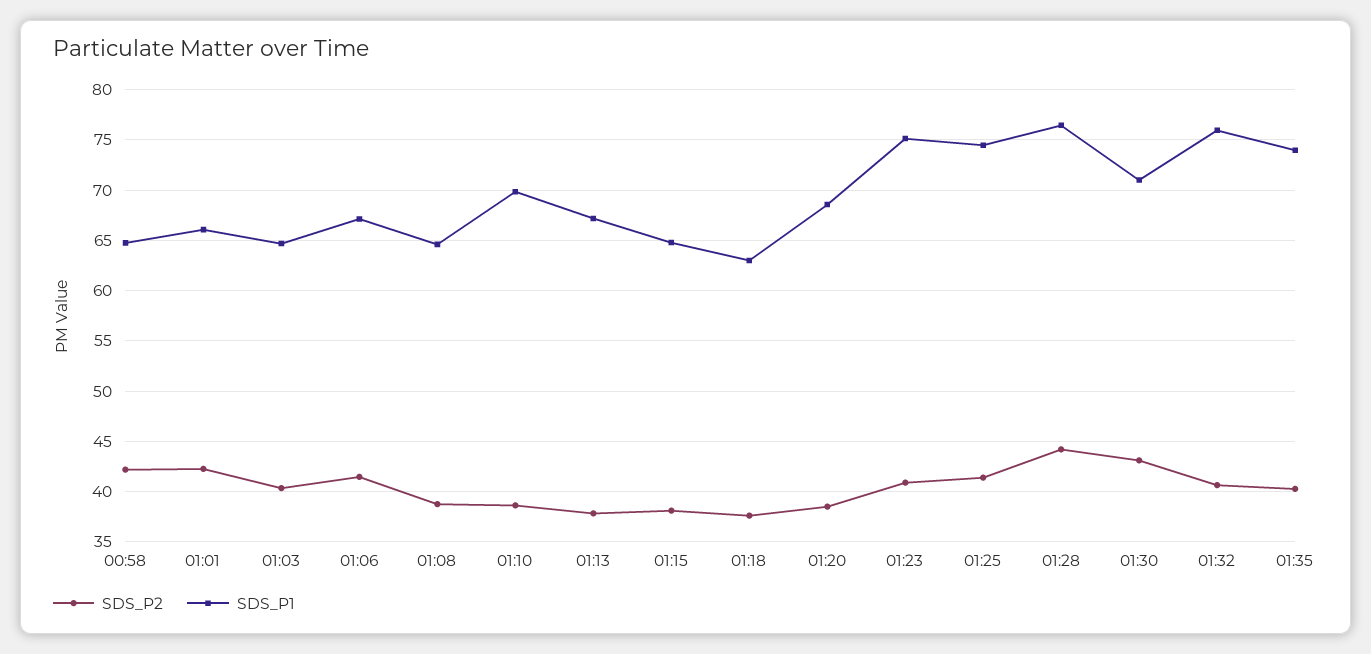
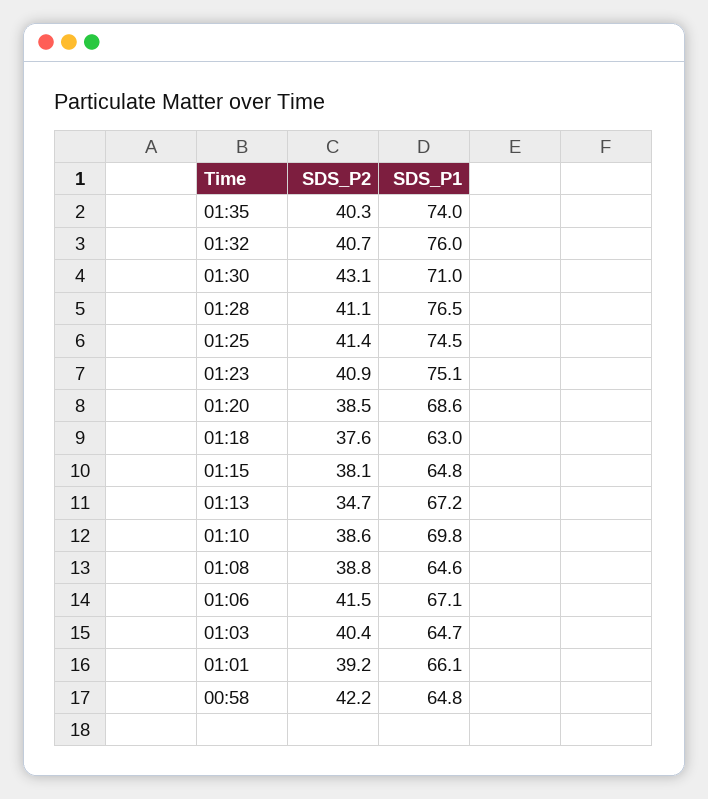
  {
    "SDS_P2": {
      "00:58": 42.2,
-     "01:01": 42,
+     "01:01": 39.2,
      "01:03": 40.4,
      "01:06": 41.5,
      "01:08": 38.8,
      "01:10": 38.6,
-     "01:13": 38,
+     "01:13": 34.7,
      "01:15": 38.1,
      "01:18": 37.6,
      "01:20": 38.5,
      "01:23": 40.9,
      "01:25": 41.4,
-     "01:28": 44,
+     "01:28": 41.1,
      "01:30": 43.1,
      "01:32": 40.7,
      "01:35": 40.3
    },
    "SDS_P1": {
      "00:58": 64.8,
      "01:01": 66.1,
      "01:03": 64.7,
      "01:06": 67.1,
      "01:08": 64.6,
      "01:10": 69.8,
      "01:13": 67.2,
      "01:15": 64.8,
      "01:18": 63,
      "01:20": 68.6,
      "01:23": 75.1,
      "01:25": 74.5,
      "01:28": 76.5,
      "01:30": 71,
      "01:32": 76,
      "01:35": 74
    }
  }

